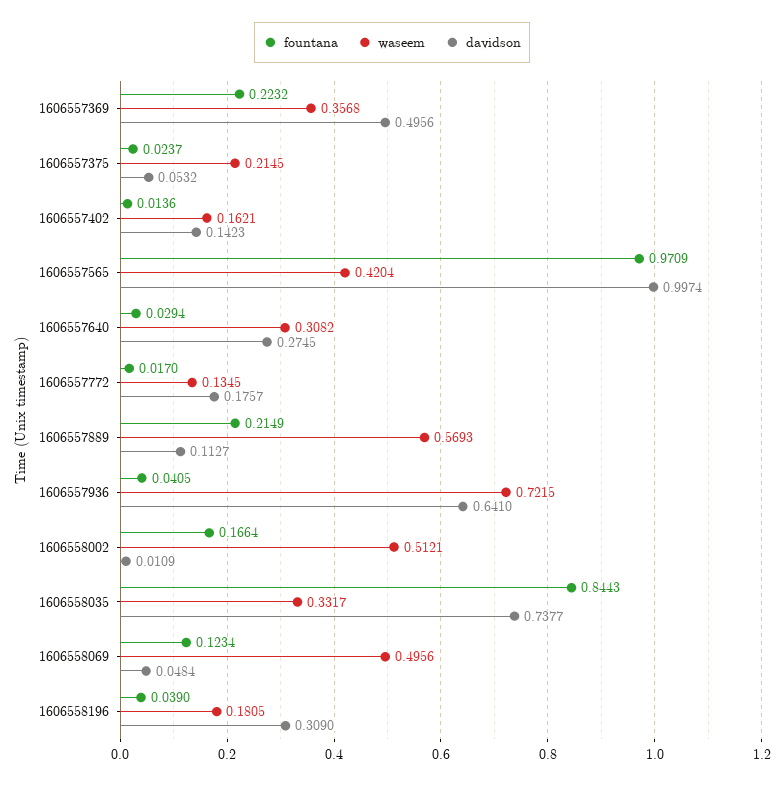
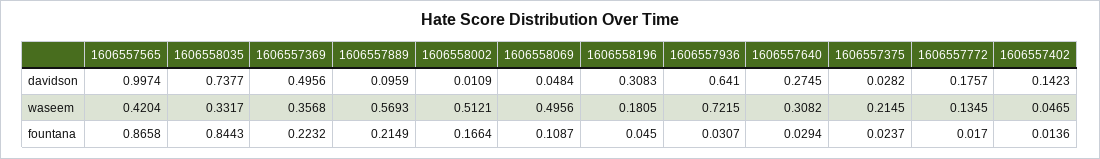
  {
    "fountana": {
      "1606557369": 0.2232,
      "1606557375": 0.0237,
      "1606557402": 0.0136,
-     "1606557565": 0.9709,
+     "1606557565": 0.8658,
      "1606557640": 0.0294,
      "1606557772": 0.017,
      "1606557889": 0.2149,
-     "1606557936": 0.0405,
+     "1606557936": 0.0307,
      "1606558002": 0.1664,
      "1606558035": 0.8443,
-     "1606558069": 0.1234,
+     "1606558069": 0.1087,
-     "1606558196": 0.039
+     "1606558196": 0.045
    },
    "waseem": {
      "1606557369": 0.3568,
      "1606557375": 0.2145,
-     "1606557402": 0.1621,
+     "1606557402": 0.0465,
      "1606557565": 0.4204,
      "1606557640": 0.3082,
      "1606557772": 0.1345,
      "1606557889": 0.5693,
      "1606557936": 0.7215,
      "1606558002": 0.5121,
      "1606558035": 0.3317,
      "1606558069": 0.4956,
      "1606558196": 0.1805
    },
    "davidson": {
      "1606557369": 0.4956,
-     "1606557375": 0.0532,
+     "1606557375": 0.0282,
      "1606557402": 0.1423,
      "1606557565": 0.9974,
      "1606557640": 0.2745,
      "1606557772": 0.1757,
-     "1606557889": 0.1127,
+     "1606557889": 0.0959,
      "1606557936": 0.641,
      "1606558002": 0.0109,
      "1606558035": 0.7377,
      "1606558069": 0.0484,
-     "1606558196": 0.309
+     "1606558196": 0.3083
    }
  }

